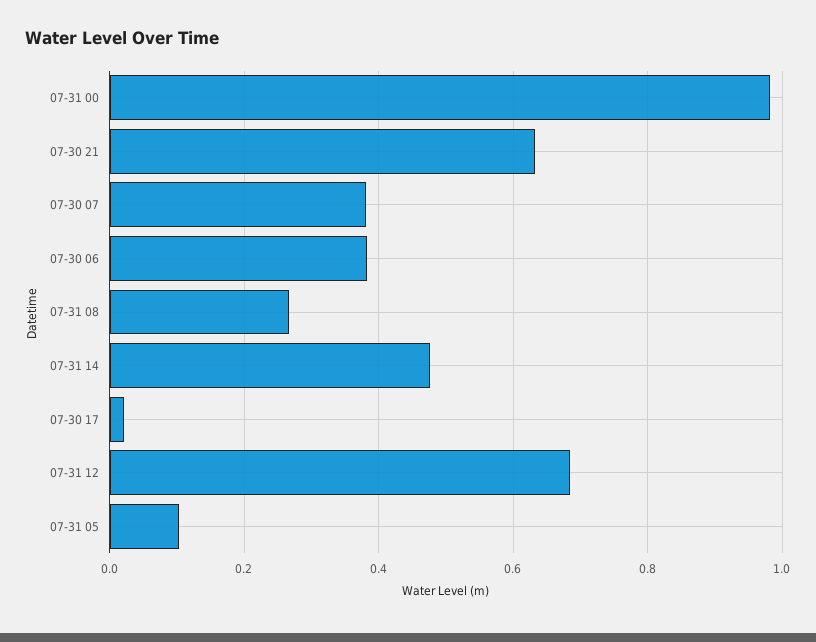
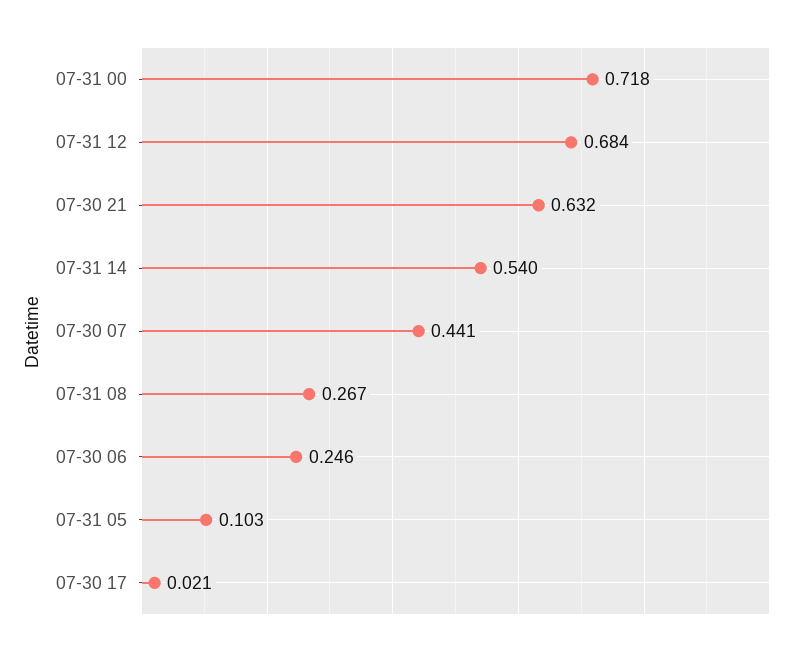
  {
-   "07-31 00": 0.98,
+   "07-31 00": 0.718,
    "07-30 21": 0.632,
-   "07-30 07": 0.38,
+   "07-30 07": 0.441,
-   "07-30 06": 0.38,
+   "07-30 06": 0.246,
    "07-31 08": 0.267,
-   "07-31 14": 0.48,
+   "07-31 14": 0.54,
    "07-30 17": 0.021,
    "07-31 12": 0.684,
    "07-31 05": 0.103
  }

